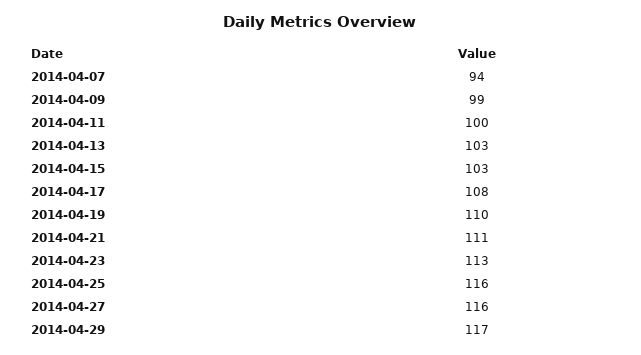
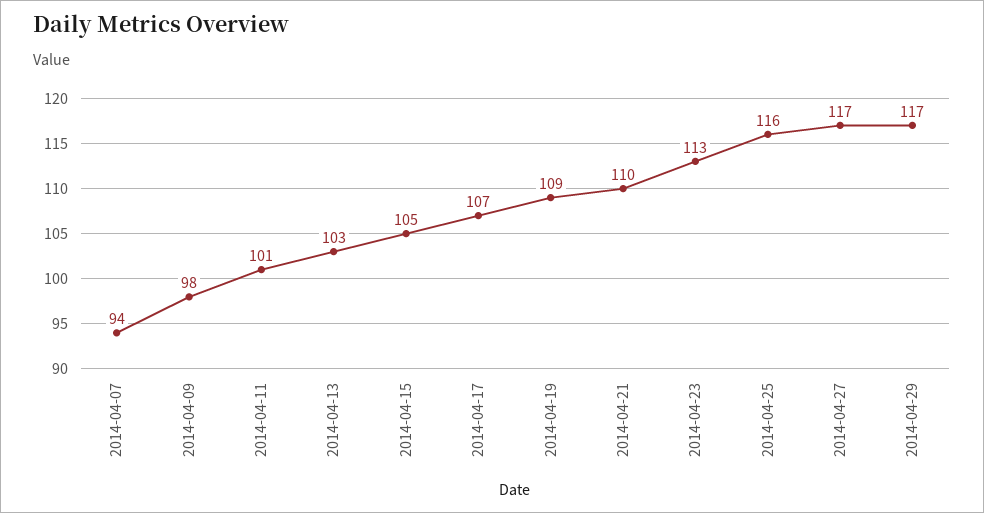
  {
    "2014-04-07": 94,
-   "2014-04-09": 99,
+   "2014-04-09": 98,
-   "2014-04-11": 100,
+   "2014-04-11": 101,
    "2014-04-13": 103,
-   "2014-04-15": 103,
+   "2014-04-15": 105,
-   "2014-04-17": 108,
+   "2014-04-17": 107,
-   "2014-04-19": 110,
+   "2014-04-19": 109,
-   "2014-04-21": 111,
+   "2014-04-21": 110,
    "2014-04-23": 113,
    "2014-04-25": 116,
-   "2014-04-27": 116,
+   "2014-04-27": 117,
    "2014-04-29": 117
  }

